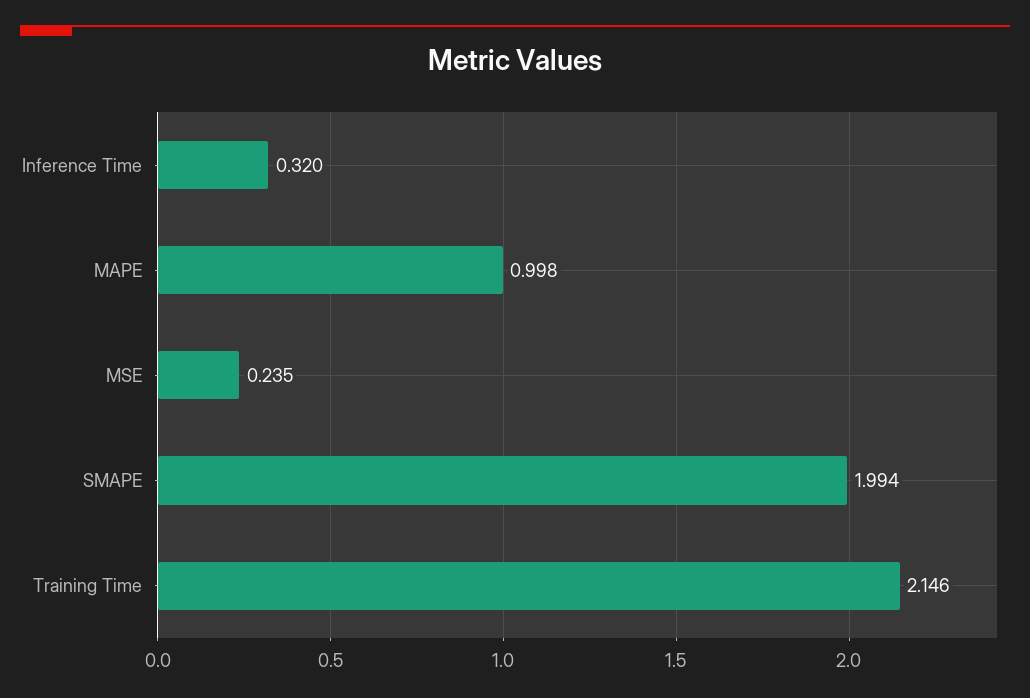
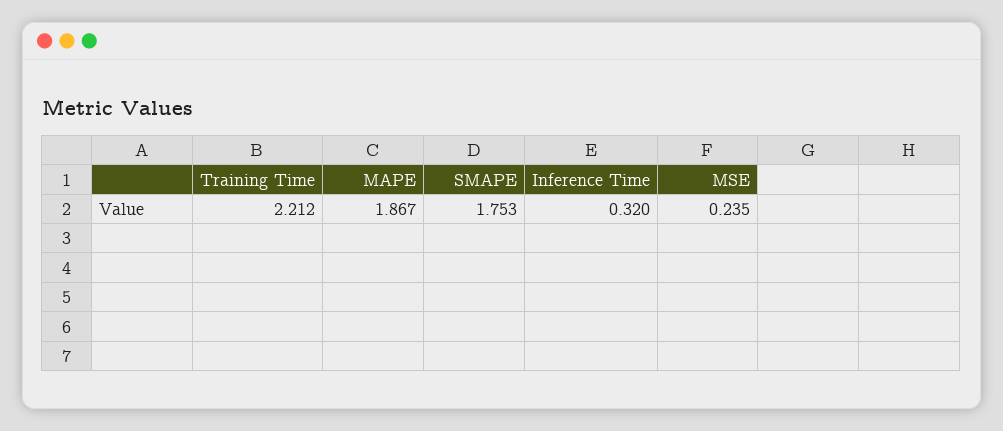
  {
    "Inference Time": 0.32,
-   "MAPE": 0.998,
+   "MAPE": 1.867,
    "MSE": 0.235,
-   "SMAPE": 1.994,
+   "SMAPE": 1.753,
-   "Training Time": 2.146
+   "Training Time": 2.212
  }

